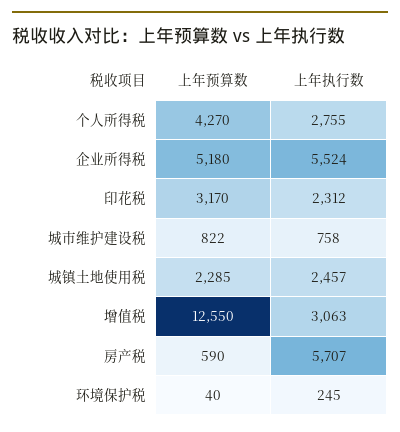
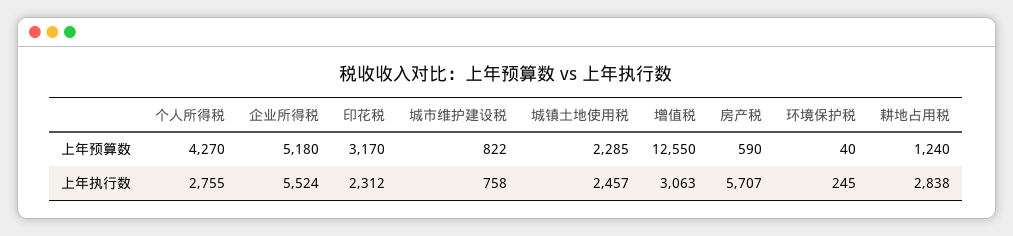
  {
    "上年预算数": {
      "个人所得税": 4270,
      "企业所得税": 5180,
      "印花税": 3170,
      "城市维护建设税": 822,
      "城镇土地使用税": 2285,
      "增值税": 12550,
      "房产税": 590,
-     "环境保护税": 40
+     "环境保护税": 40,
+     "耕地占用税": 1240
    },
    "上年执行数": {
      "个人所得税": 2755,
      "企业所得税": 5524,
      "印花税": 2312,
      "城市维护建设税": 758,
      "城镇土地使用税": 2457,
      "增值税": 3063,
      "房产税": 5707,
-     "环境保护税": 245
+     "环境保护税": 245,
+     "耕地占用税": 2838
    }
  }

